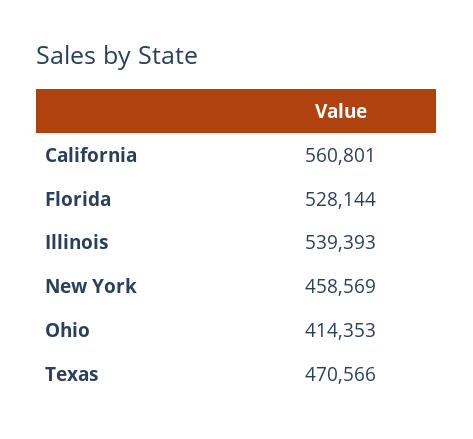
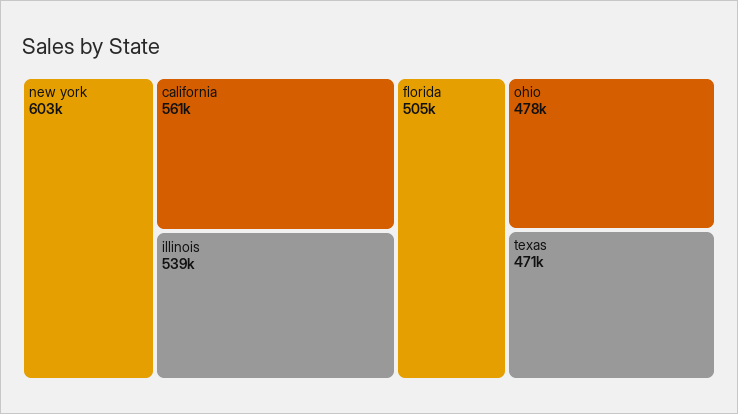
  {
    "California": 560801,
-   "Florida": 528144,
+   "Florida": 505000,
    "Illinois": 539393,
-   "New York": 458569,
+   "New York": 603000,
-   "Ohio": 414353,
+   "Ohio": 478000,
    "Texas": 470566
  }

